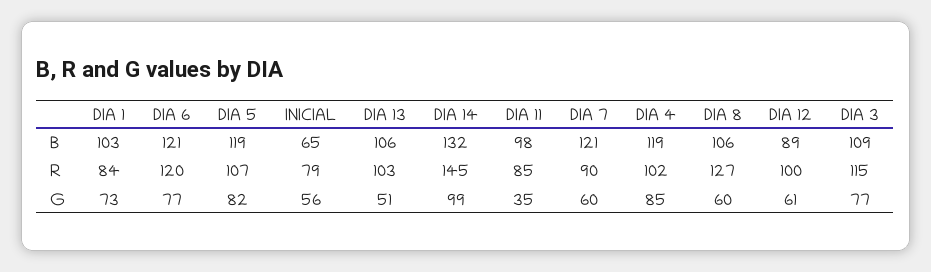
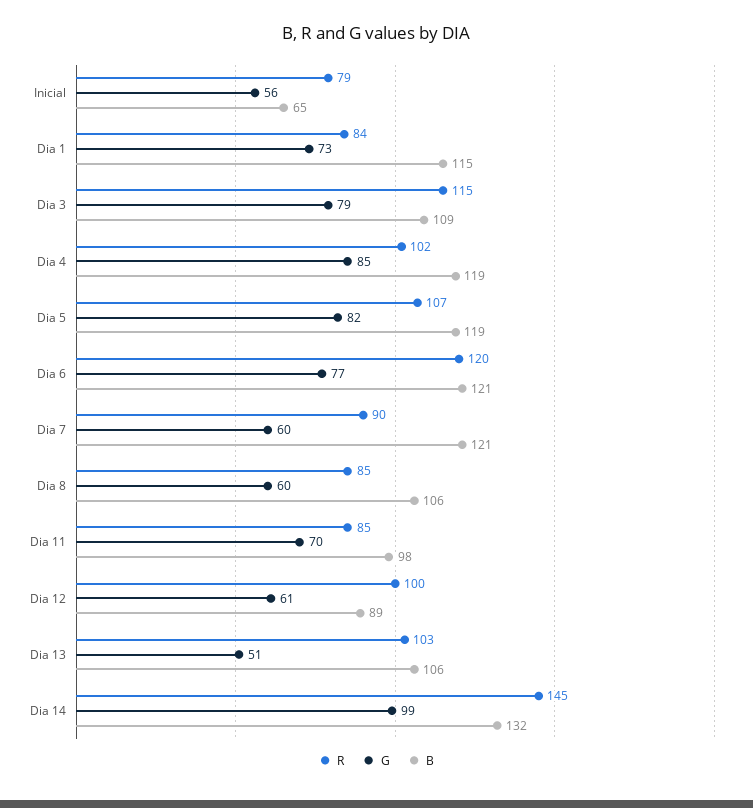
  {
    "B": {
-     "DIA 1": 103,
+     "DIA 1": 115,
      "DIA 6": 121,
      "DIA 5": 119,
      "INICIAL": 65,
      "DIA 13": 106,
      "DIA 14": 132,
      "DIA 11": 98,
      "DIA 7": 121,
      "DIA 4": 119,
      "DIA 8": 106,
      "DIA 12": 89,
      "DIA 3": 109
    },
    "R": {
      "DIA 1": 84,
      "DIA 6": 120,
      "DIA 5": 107,
      "INICIAL": 79,
      "DIA 13": 103,
      "DIA 14": 145,
      "DIA 11": 85,
      "DIA 7": 90,
      "DIA 4": 102,
-     "DIA 8": 127,
+     "DIA 8": 85,
      "DIA 12": 100,
      "DIA 3": 115
    },
    "G": {
      "DIA 1": 73,
      "DIA 6": 77,
      "DIA 5": 82,
      "INICIAL": 56,
      "DIA 13": 51,
      "DIA 14": 99,
-     "DIA 11": 35,
+     "DIA 11": 70,
      "DIA 7": 60,
      "DIA 4": 85,
      "DIA 8": 60,
      "DIA 12": 61,
-     "DIA 3": 77
+     "DIA 3": 79
    }
  }

